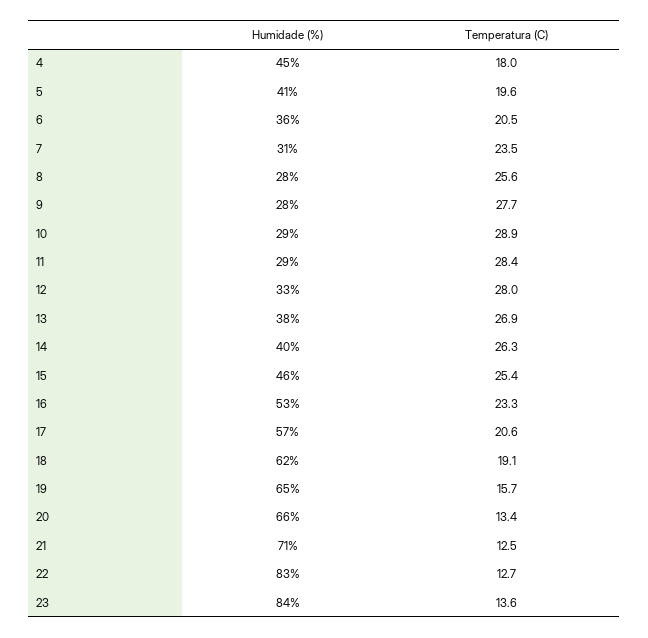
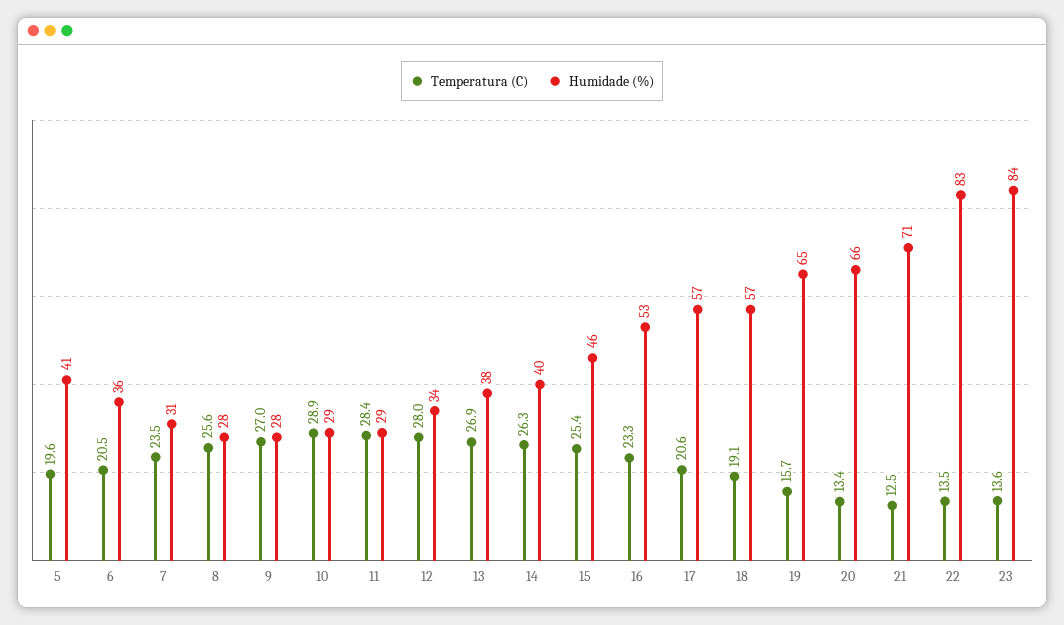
  {
    "Humidade (%)": {
-     "4": 45,
      "5": 41,
      "6": 36,
      "7": 31,
      "8": 28,
      "9": 28,
      "10": 29,
      "11": 29,
-     "12": 33,
+     "12": 34,
      "13": 38,
      "14": 40,
      "15": 46,
      "16": 53,
      "17": 57,
-     "18": 62,
+     "18": 57,
      "19": 65,
      "20": 66,
      "21": 71,
      "22": 83,
      "23": 84
    },
    "Temperatura (C)": {
-     "4": 18,
      "5": 19.6,
      "6": 20.5,
      "7": 23.5,
      "8": 25.6,
-     "9": 27.7,
+     "9": 27,
      "10": 28.9,
      "11": 28.4,
      "12": 28,
      "13": 26.9,
      "14": 26.3,
      "15": 25.4,
      "16": 23.3,
      "17": 20.6,
      "18": 19.1,
      "19": 15.7,
      "20": 13.4,
      "21": 12.5,
-     "22": 12.7,
+     "22": 13.5,
      "23": 13.6
    }
  }

